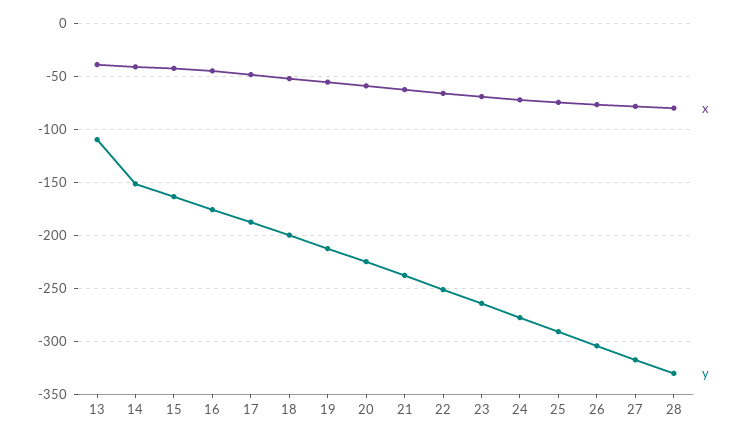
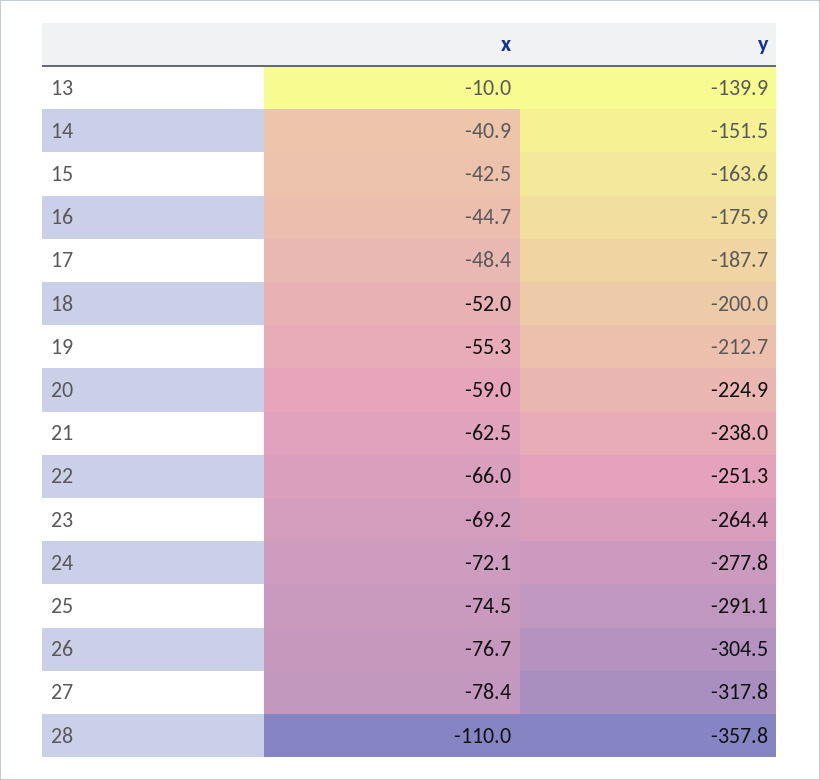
  {
    "x": {
-     "13": -40,
+     "13": -10,
      "14": -40.9,
      "15": -42.5,
      "16": -44.7,
      "17": -48.4,
      "18": -52,
      "19": -55.3,
      "20": -59,
      "21": -62.5,
      "22": -66,
      "23": -69.2,
      "24": -72.1,
      "25": -74.5,
      "26": -76.7,
      "27": -78.4,
-     "28": -80
+     "28": -110
    },
    "y": {
-     "13": -110,
+     "13": -139.9,
      "14": -151.5,
      "15": -163.6,
      "16": -175.9,
      "17": -187.7,
      "18": -200,
      "19": -212.7,
      "20": -224.9,
      "21": -238,
      "22": -251.3,
      "23": -264.4,
      "24": -277.8,
      "25": -291.1,
      "26": -304.5,
      "27": -317.8,
-     "28": -330
+     "28": -357.8
    }
  }

